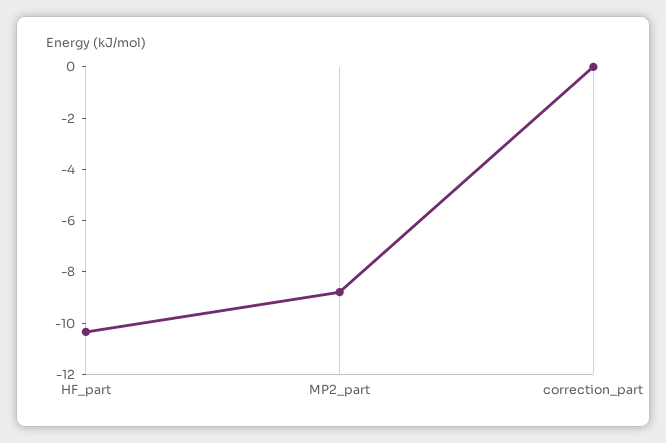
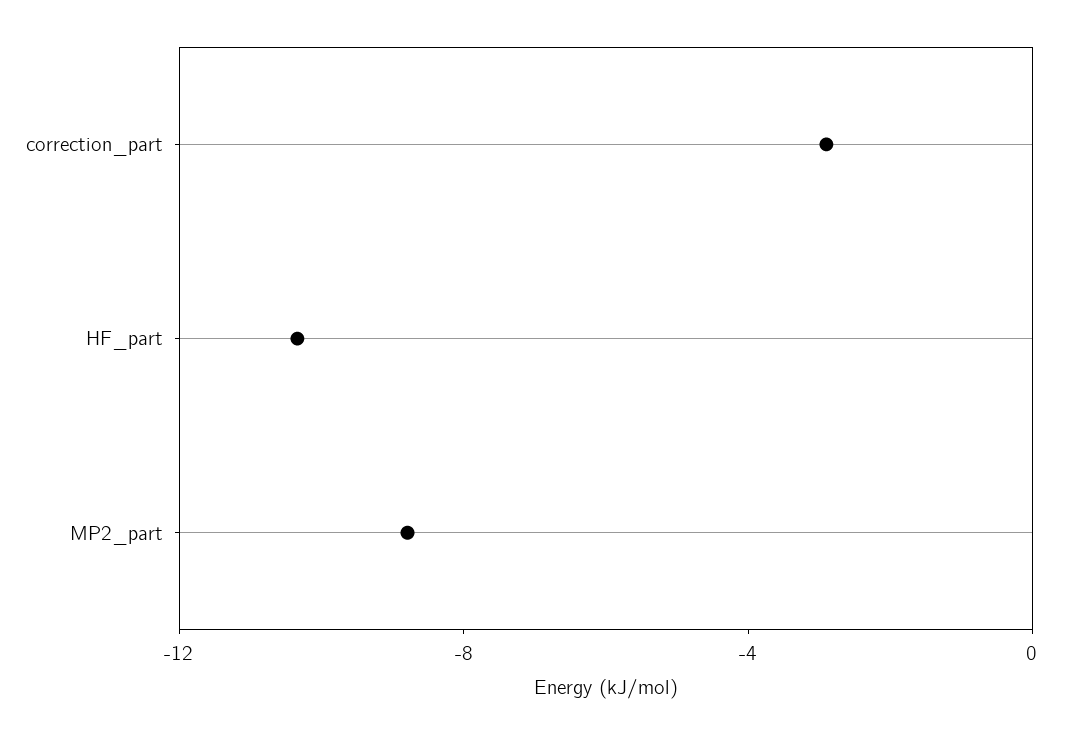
  {
    "HF_part": -10.5,
    "MP2_part": -9,
-   "correction_part": 0
+   "correction_part": -3
  }

